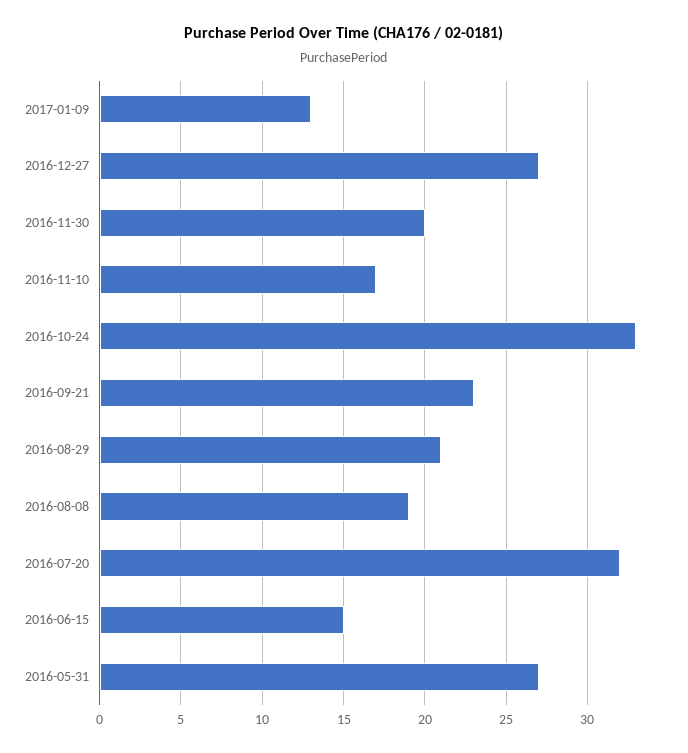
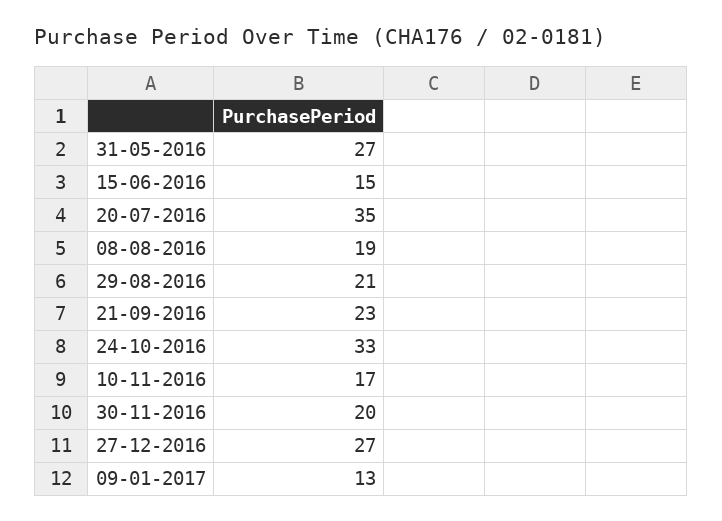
  {
    "2017-01-09": 13,
    "2016-12-27": 27,
    "2016-11-30": 20,
    "2016-11-10": 17,
    "2016-10-24": 33,
    "2016-09-21": 23,
    "2016-08-29": 21,
    "2016-08-08": 19,
-   "2016-07-20": 32,
+   "2016-07-20": 35,
    "2016-06-15": 15,
    "2016-05-31": 27
  }

